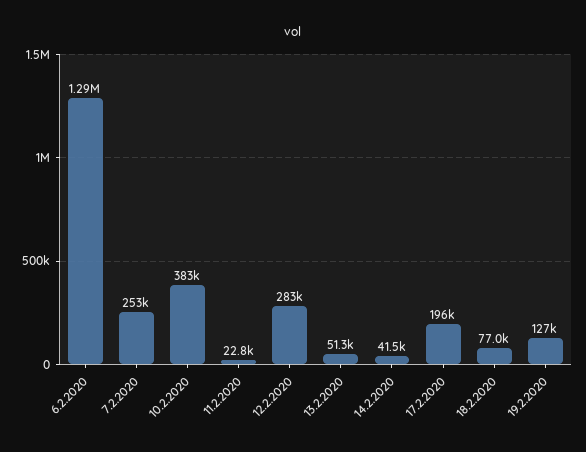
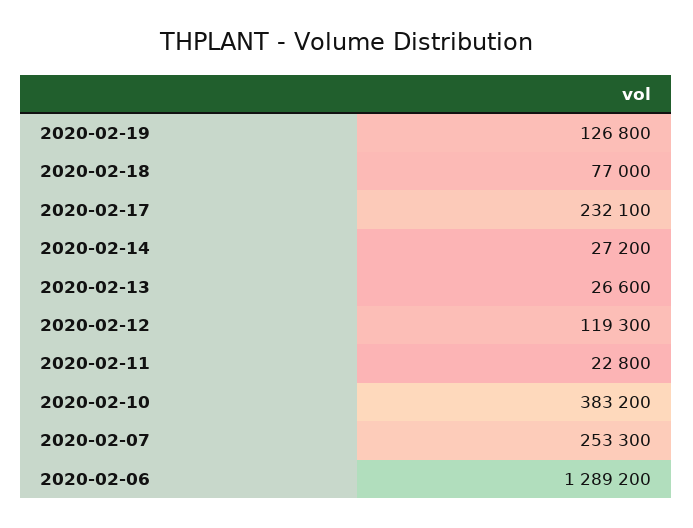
  {
    "6.2.2020": 1289200,
    "7.2.2020": 253300,
    "10.2.2020": 383200,
    "11.2.2020": 22800,
-   "12.2.2020": 283000,
+   "12.2.2020": 119300,
-   "13.2.2020": 51300,
+   "13.2.2020": 26600,
-   "14.2.2020": 41500,
+   "14.2.2020": 27200,
-   "17.2.2020": 196000,
+   "17.2.2020": 232100,
    "18.2.2020": 77000,
    "19.2.2020": 126800
  }

